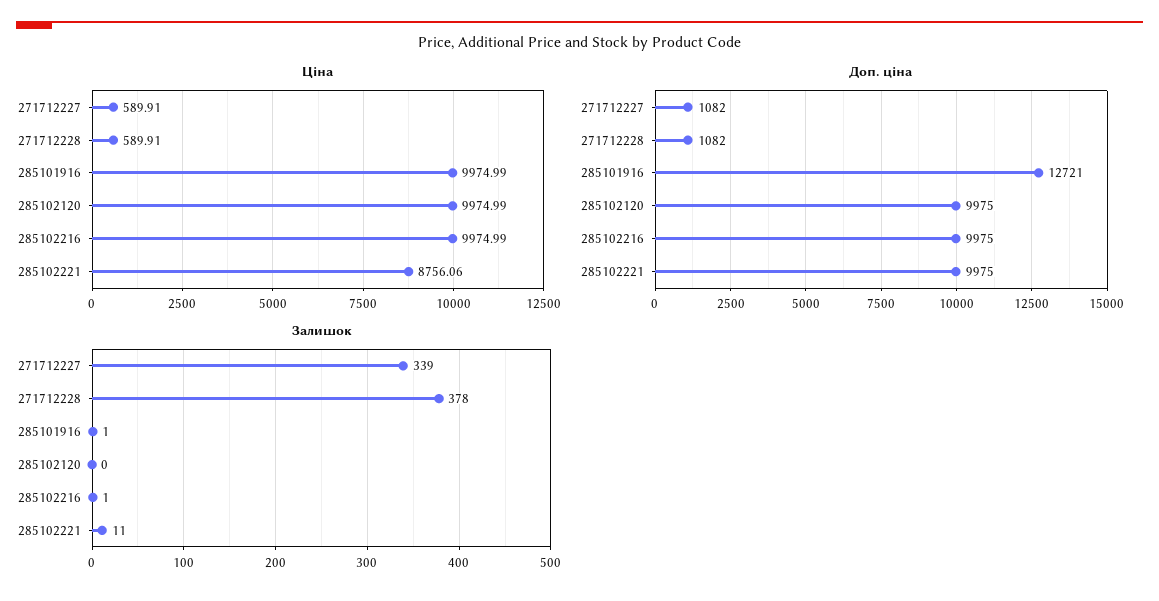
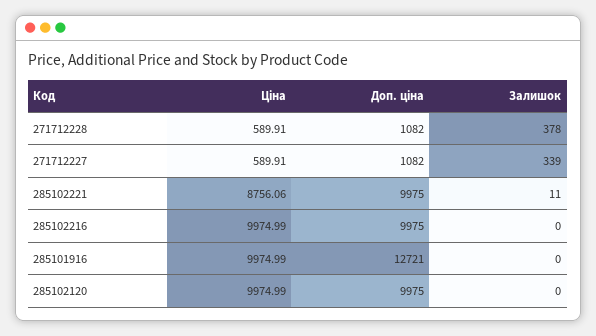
  {
    "Ціна": {
      "271712227": 589.91,
      "271712228": 589.91,
      "285101916": 9974.99,
      "285102120": 9974.99,
      "285102216": 9974.99,
      "285102221": 8756.06
    },
    "Доп. ціна": {
      "271712227": 1082,
      "271712228": 1082,
      "285101916": 12721,
      "285102120": 9975,
      "285102216": 9975,
      "285102221": 9975
    },
    "Залишок": {
      "271712227": 339,
      "271712228": 378,
-     "285101916": 1,
+     "285101916": 0,
      "285102120": 0,
-     "285102216": 1,
+     "285102216": 0,
      "285102221": 11
    }
  }

